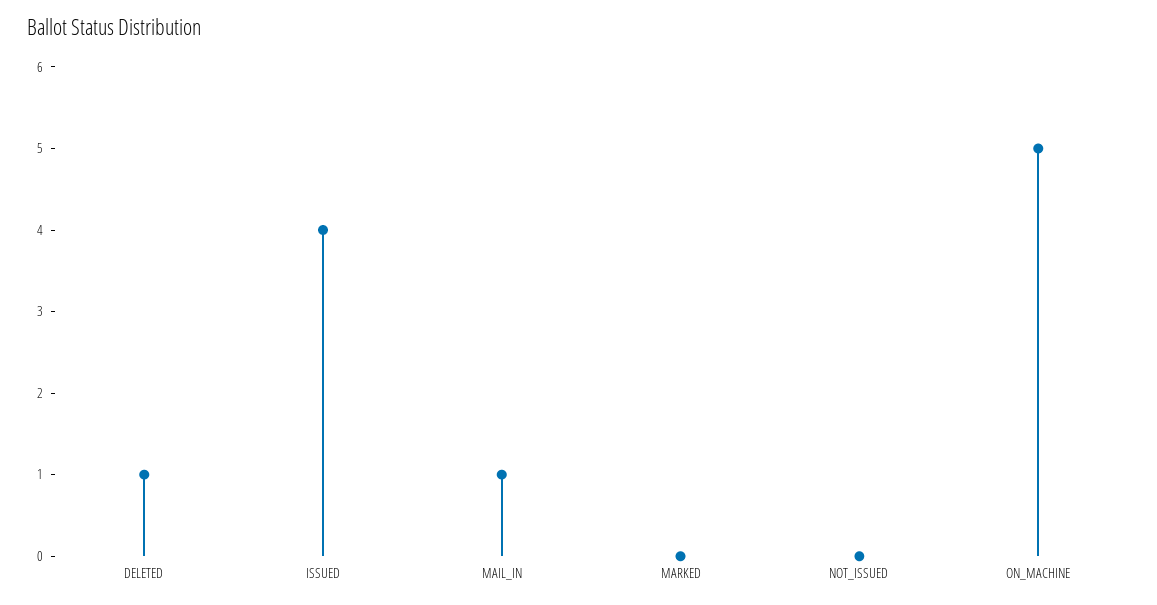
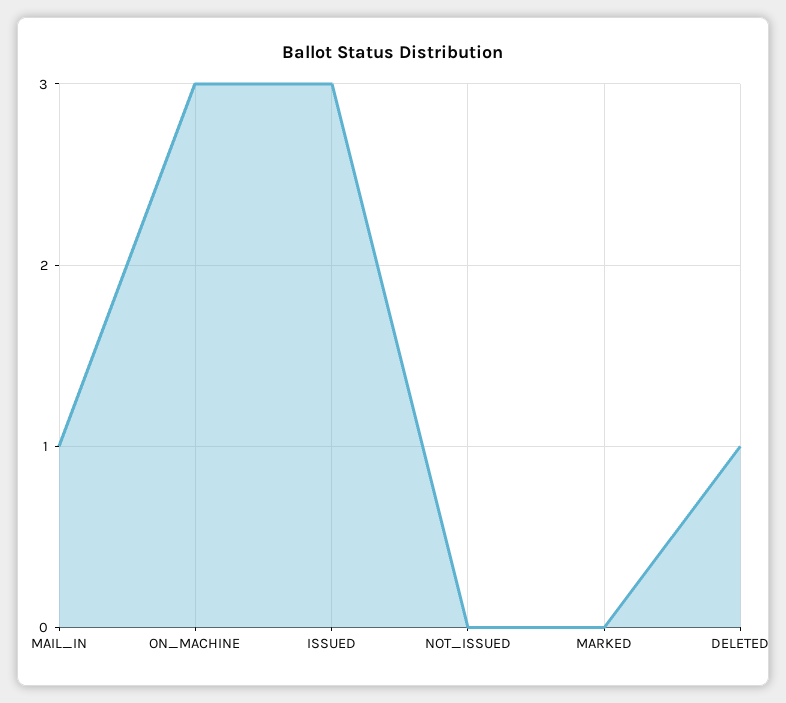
  {
    "DELETED": 1,
-   "ISSUED": 4,
+   "ISSUED": 3,
    "MAIL_IN": 1,
    "MARKED": 0,
    "NOT_ISSUED": 0,
-   "ON_MACHINE": 5
+   "ON_MACHINE": 3
  }

